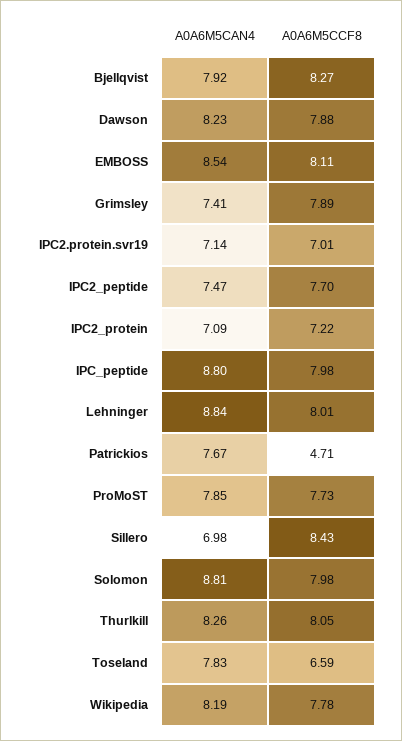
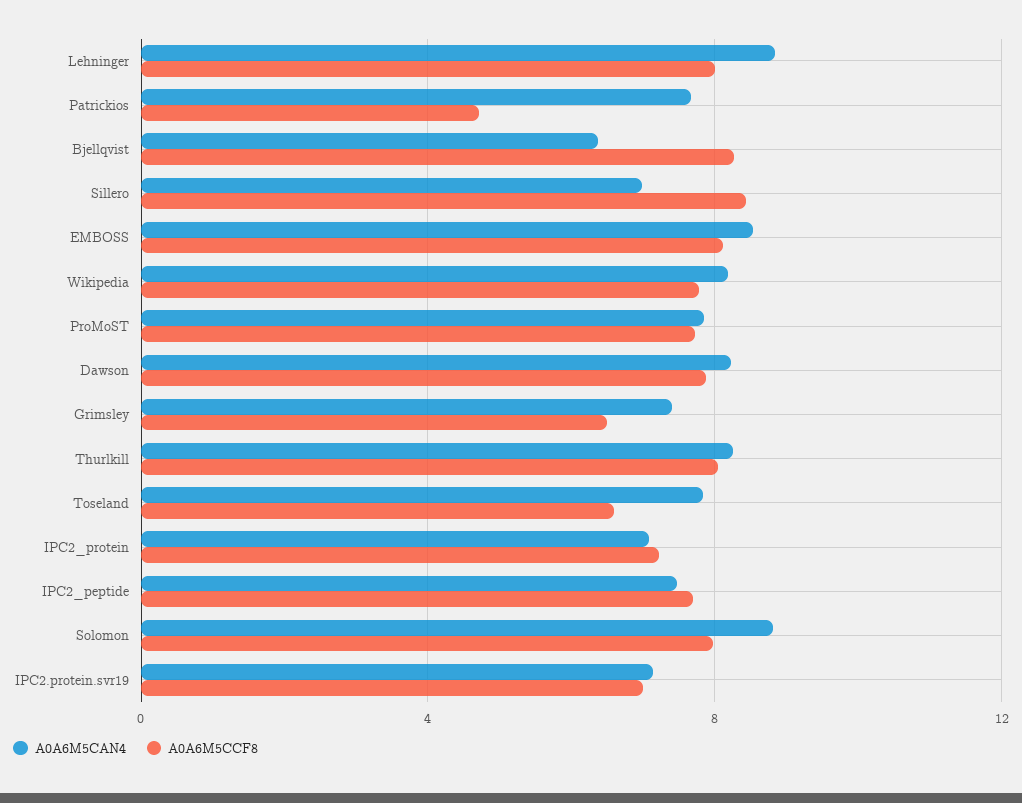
  {
    "A0A6M5CAN4": {
-     "Bjellqvist": 7.92,
+     "Bjellqvist": 6.5,
      "Dawson": 8.23,
      "EMBOSS": 8.54,
      "Grimsley": 7.41,
      "IPC2.protein.svr19": 7.14,
      "IPC2_peptide": 7.47,
      "IPC2_protein": 7.09,
-     "IPC_peptide": 8.8,
      "Lehninger": 8.84,
      "Patrickios": 7.67,
      "ProMoST": 7.85,
      "Sillero": 6.98,
      "Solomon": 8.81,
      "Thurlkill": 8.26,
      "Toseland": 7.83,
      "Wikipedia": 8.19
    },
    "A0A6M5CCF8": {
      "Bjellqvist": 8.27,
      "Dawson": 7.88,
      "EMBOSS": 8.11,
-     "Grimsley": 7.89,
+     "Grimsley": 6.5,
      "IPC2.protein.svr19": 7.01,
      "IPC2_peptide": 7.7,
      "IPC2_protein": 7.22,
-     "IPC_peptide": 7.98,
      "Lehninger": 8.01,
      "Patrickios": 4.71,
      "ProMoST": 7.73,
      "Sillero": 8.43,
      "Solomon": 7.98,
      "Thurlkill": 8.05,
      "Toseland": 6.59,
      "Wikipedia": 7.78
    }
  }

